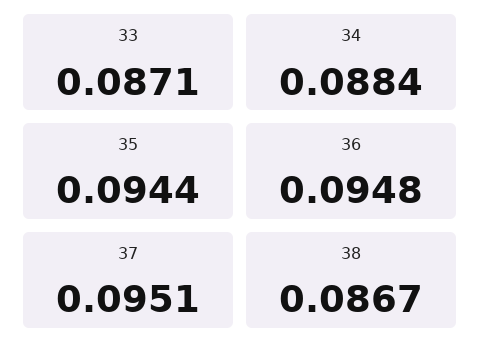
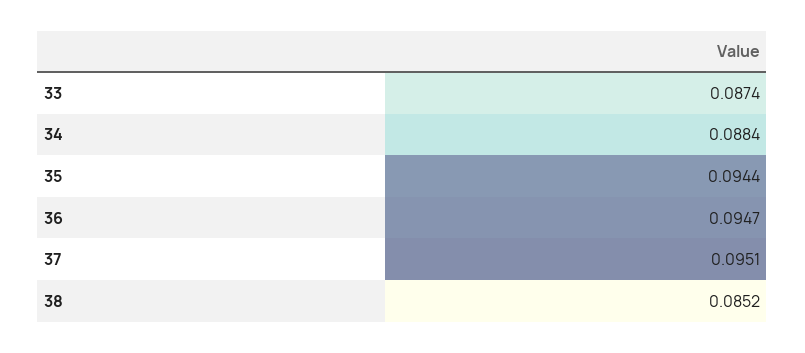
  {
-   "33": 0.0871,
+   "33": 0.0874,
    "34": 0.0884,
    "35": 0.0944,
-   "36": 0.0948,
+   "36": 0.0947,
    "37": 0.0951,
-   "38": 0.0867
+   "38": 0.0852
  }

